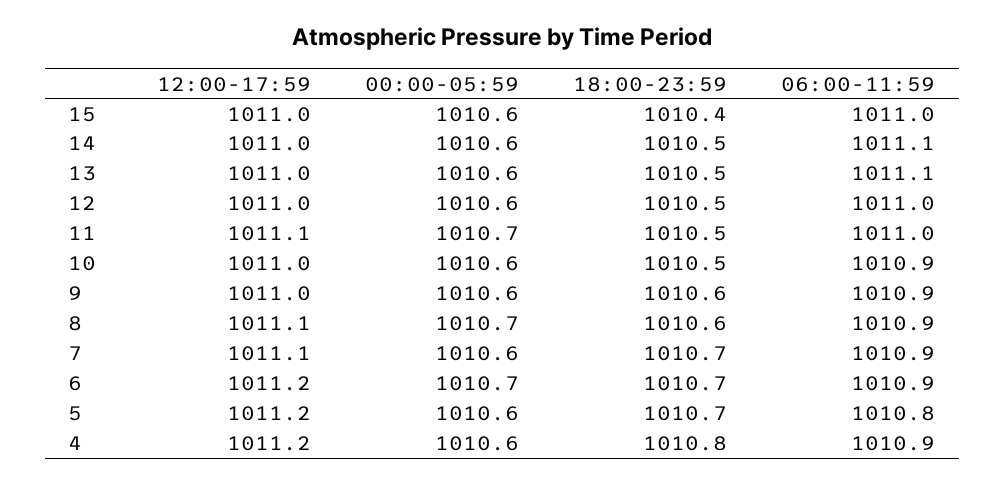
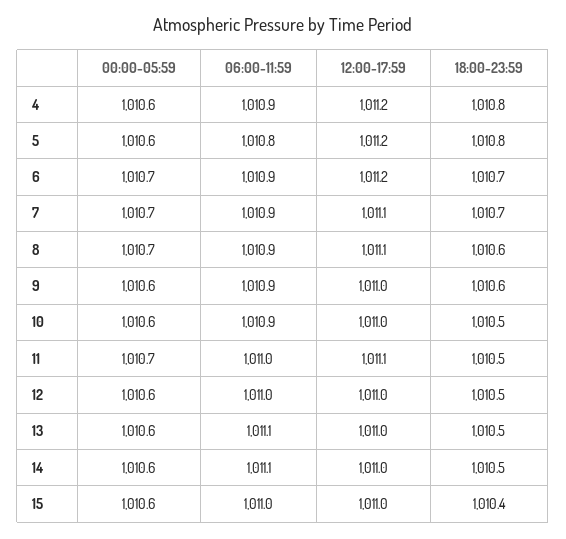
  {
    "12:00-17:59": {
      "15": 1011,
      "14": 1011,
      "13": 1011,
      "12": 1011,
      "11": 1011.1,
      "10": 1011,
      "9": 1011,
      "8": 1011.1,
      "7": 1011.1,
      "6": 1011.2,
      "5": 1011.2,
      "4": 1011.2
    },
    "00:00-05:59": {
      "15": 1010.6,
      "14": 1010.6,
      "13": 1010.6,
      "12": 1010.6,
      "11": 1010.7,
      "10": 1010.6,
      "9": 1010.6,
      "8": 1010.7,
-     "7": 1010.6,
+     "7": 1010.7,
      "6": 1010.7,
      "5": 1010.6,
      "4": 1010.6
    },
    "18:00-23:59": {
      "15": 1010.4,
      "14": 1010.5,
      "13": 1010.5,
      "12": 1010.5,
      "11": 1010.5,
      "10": 1010.5,
      "9": 1010.6,
      "8": 1010.6,
      "7": 1010.7,
      "6": 1010.7,
-     "5": 1010.7,
+     "5": 1010.8,
      "4": 1010.8
    },
    "06:00-11:59": {
      "15": 1011,
      "14": 1011.1,
      "13": 1011.1,
      "12": 1011,
      "11": 1011,
      "10": 1010.9,
      "9": 1010.9,
      "8": 1010.9,
      "7": 1010.9,
      "6": 1010.9,
      "5": 1010.8,
      "4": 1010.9
    }
  }

